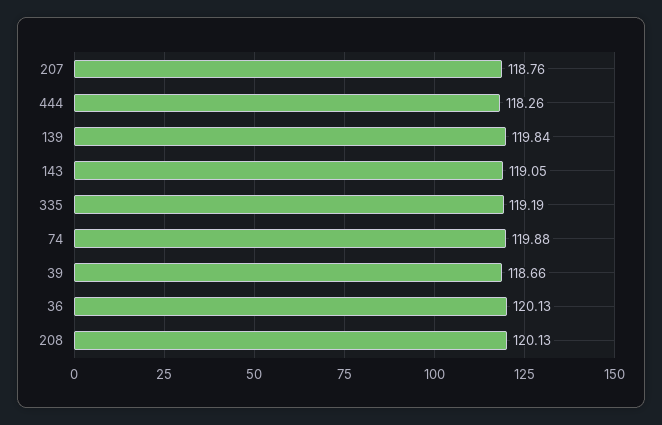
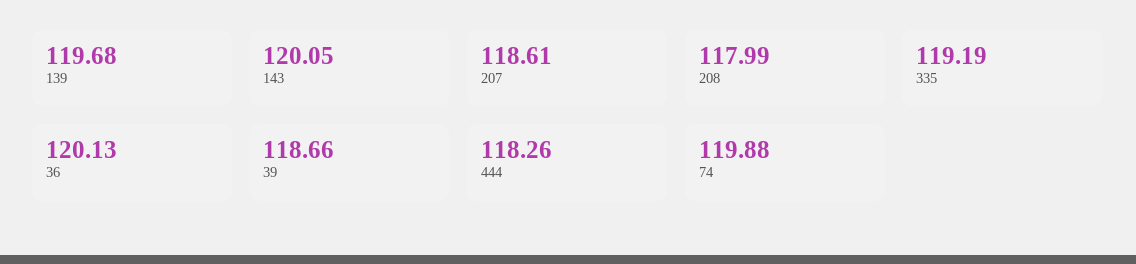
  {
-   "207": 118.76,
+   "207": 118.61,
    "444": 118.26,
-   "139": 119.84,
+   "139": 119.68,
-   "143": 119.05,
+   "143": 120.05,
    "335": 119.19,
    "74": 119.88,
    "39": 118.66,
    "36": 120.13,
-   "208": 120.13
+   "208": 117.99
  }

